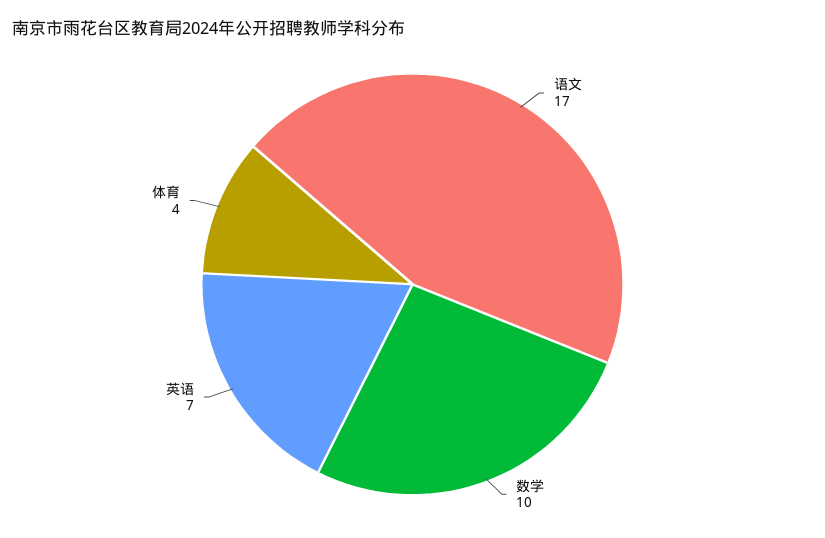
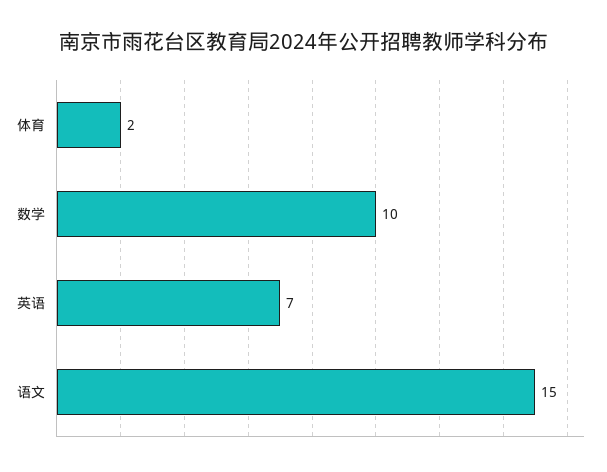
  {
-   "语文": 17,
+   "语文": 15,
    "数学": 10,
    "英语": 7,
-   "体育": 4
+   "体育": 2
  }

